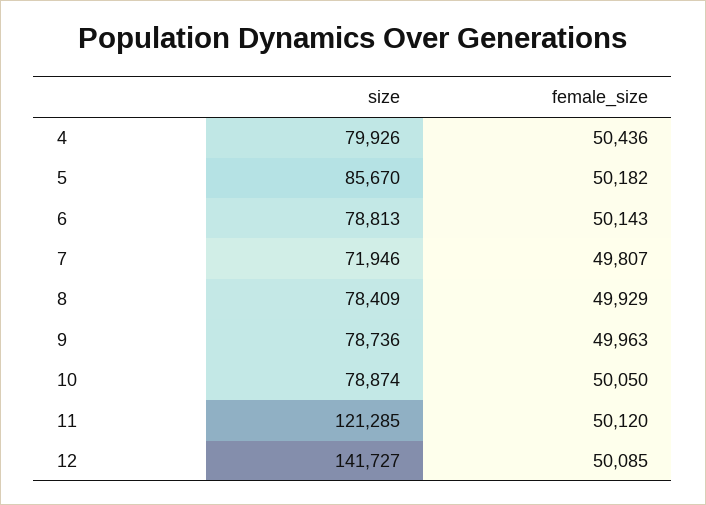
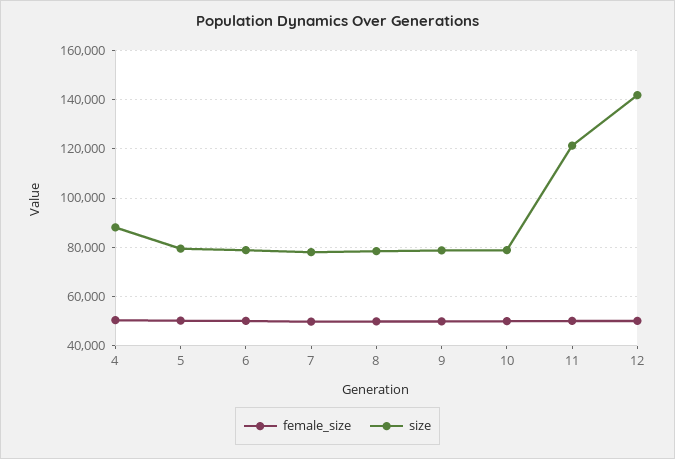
  {
    "size": {
-     "4": 79926,
+     "4": 87500,
-     "5": 85670,
+     "5": 80000,
      "6": 78813,
-     "7": 71946,
+     "7": 77500,
      "8": 78409,
      "9": 78736,
      "10": 78874,
      "11": 121285,
      "12": 141727
    },
    "female_size": {
      "4": 50436,
      "5": 50182,
      "6": 50143,
      "7": 49807,
      "8": 49929,
      "9": 49963,
      "10": 50050,
      "11": 50120,
      "12": 50085
    }
  }

